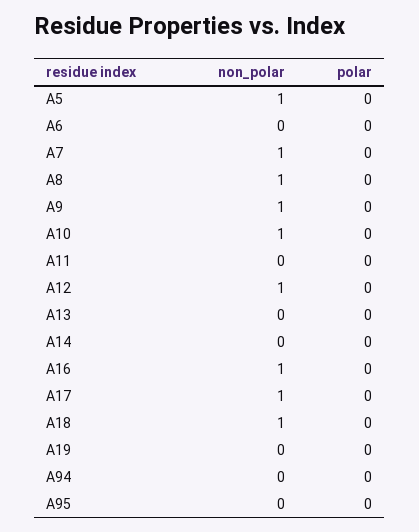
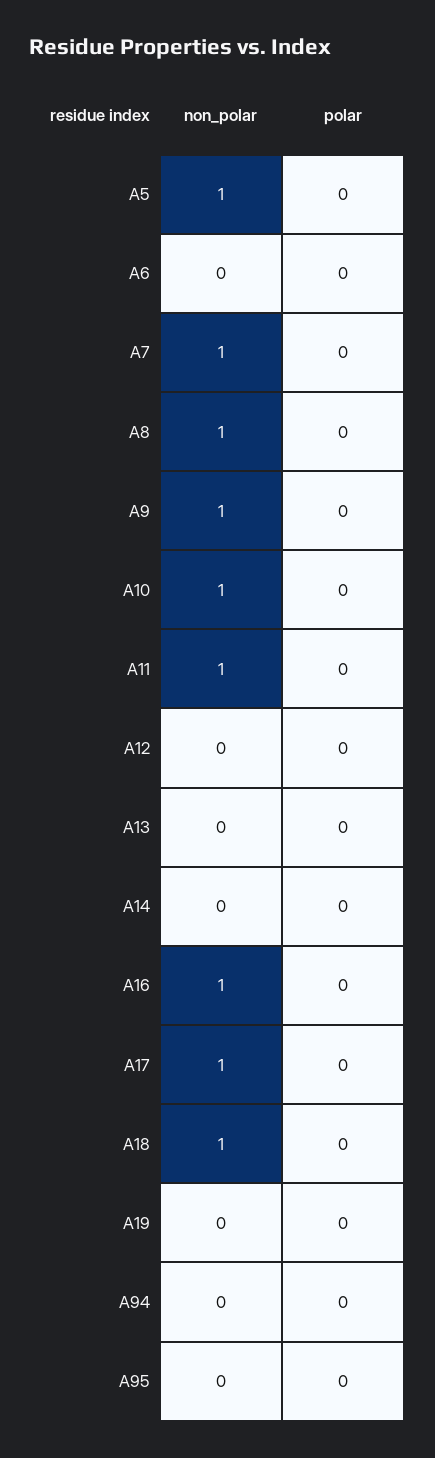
  {
    "non_polar": {
      "A5": 1,
      "A6": 0,
      "A7": 1,
      "A8": 1,
      "A9": 1,
      "A10": 1,
-     "A11": 0,
+     "A11": 1,
-     "A12": 1,
+     "A12": 0,
      "A13": 0,
      "A14": 0,
      "A16": 1,
      "A17": 1,
      "A18": 1,
      "A19": 0,
      "A94": 0,
      "A95": 0
    },
    "polar": {
      "A5": 0,
      "A6": 0,
      "A7": 0,
      "A8": 0,
      "A9": 0,
      "A10": 0,
      "A11": 0,
      "A12": 0,
      "A13": 0,
      "A14": 0,
      "A16": 0,
      "A17": 0,
      "A18": 0,
      "A19": 0,
      "A94": 0,
      "A95": 0
    }
  }

